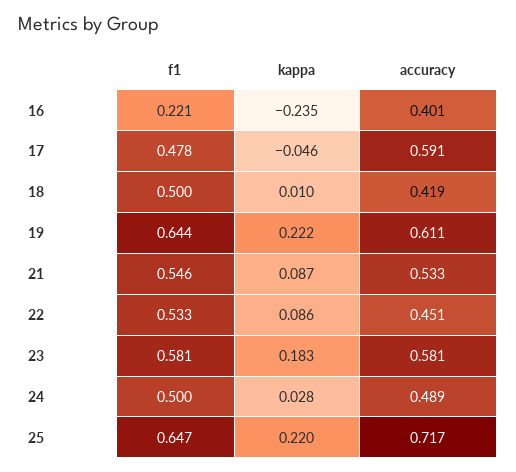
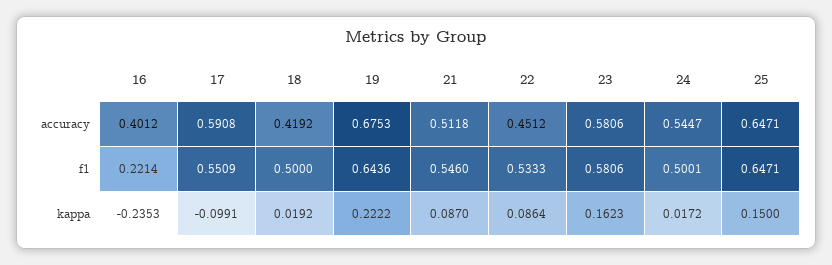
  {
    "f1": {
      "16": 0.2214,
-     "17": 0.478,
+     "17": 0.5509,
      "18": 0.5,
      "19": 0.6436,
      "21": 0.546,
      "22": 0.5333,
      "23": 0.5806,
      "24": 0.5001,
      "25": 0.6471
    },
    "kappa": {
      "16": -0.2353,
-     "17": -0.046,
+     "17": -0.0991,
-     "18": 0.01,
+     "18": 0.0192,
      "19": 0.2222,
      "21": 0.087,
      "22": 0.0864,
-     "23": 0.183,
+     "23": 0.1623,
-     "24": 0.028,
+     "24": 0.0172,
-     "25": 0.22
+     "25": 0.15
    },
    "accuracy": {
      "16": 0.4012,
      "17": 0.5908,
      "18": 0.4192,
-     "19": 0.611,
+     "19": 0.6753,
-     "21": 0.533,
+     "21": 0.5118,
      "22": 0.4512,
      "23": 0.5806,
-     "24": 0.489,
+     "24": 0.5447,
-     "25": 0.717
+     "25": 0.6471
    }
  }

